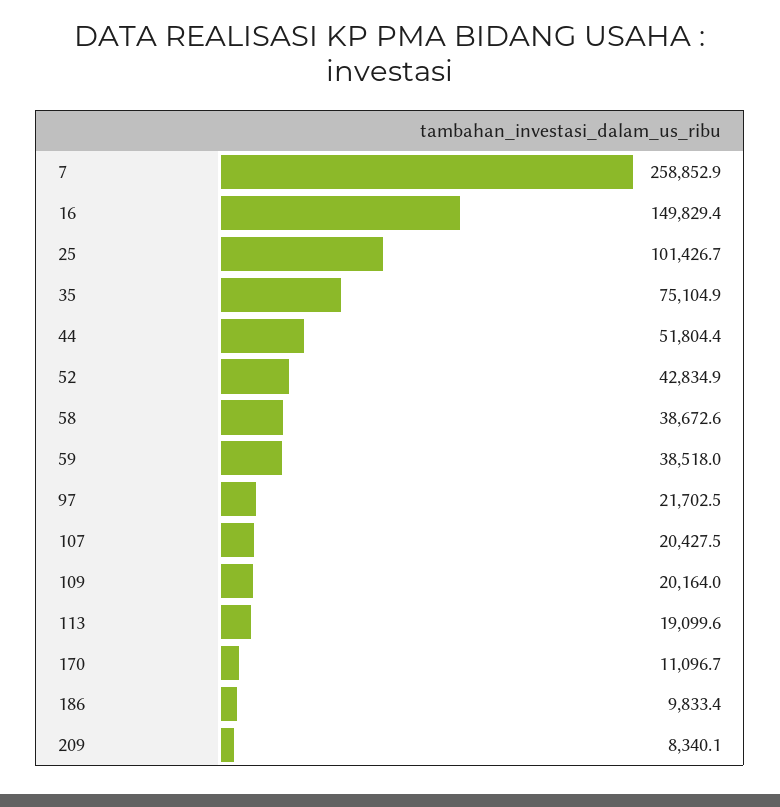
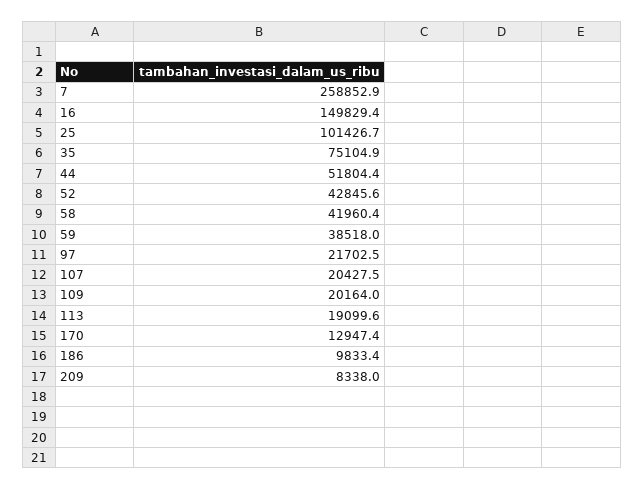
  {
    "7": 258852.9,
    "16": 149829.4,
    "25": 101426.7,
    "35": 75104.9,
    "44": 51804.4,
-   "52": 42834.9,
+   "52": 42845.6,
-   "58": 38672.6,
+   "58": 41960.4,
    "59": 38518,
    "97": 21702.5,
    "107": 20427.5,
    "109": 20164,
    "113": 19099.6,
-   "170": 11096.7,
+   "170": 12947.4,
    "186": 9833.4,
-   "209": 8340.1
+   "209": 8338
  }

